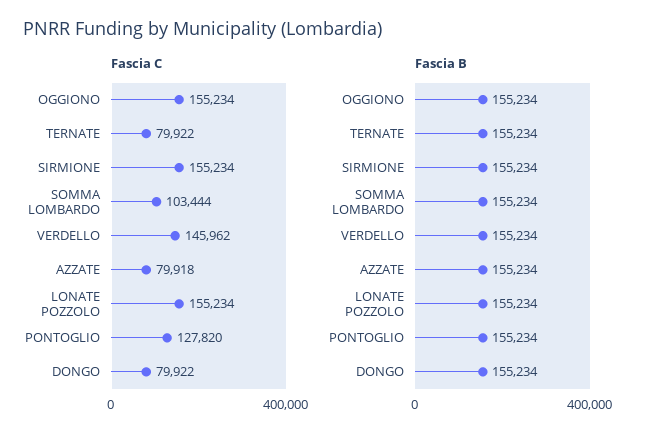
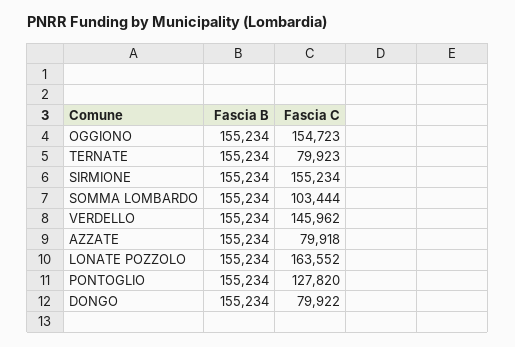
  {
    "Fascia C": {
-     "OGGIONO": 155234,
+     "OGGIONO": 154723,
-     "TERNATE": 79922,
+     "TERNATE": 79923,
      "SIRMIONE": 155234,
      "SOMMA LOMBARDO": 103444,
      "VERDELLO": 145962,
      "AZZATE": 79918,
-     "LONATE POZZOLO": 155234,
+     "LONATE POZZOLO": 163552,
      "PONTOGLIO": 127820,
      "DONGO": 79922
    },
    "Fascia B": {
      "OGGIONO": 155234,
      "TERNATE": 155234,
      "SIRMIONE": 155234,
      "SOMMA LOMBARDO": 155234,
      "VERDELLO": 155234,
      "AZZATE": 155234,
      "LONATE POZZOLO": 155234,
      "PONTOGLIO": 155234,
      "DONGO": 155234
    }
  }

